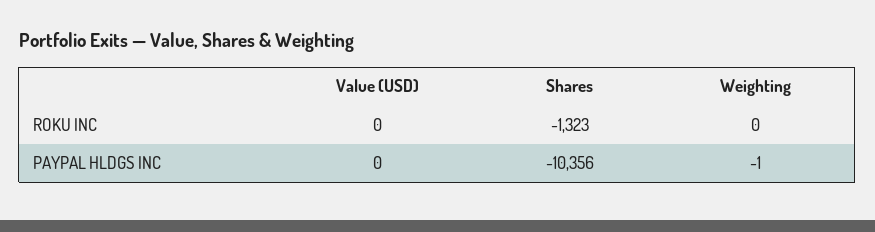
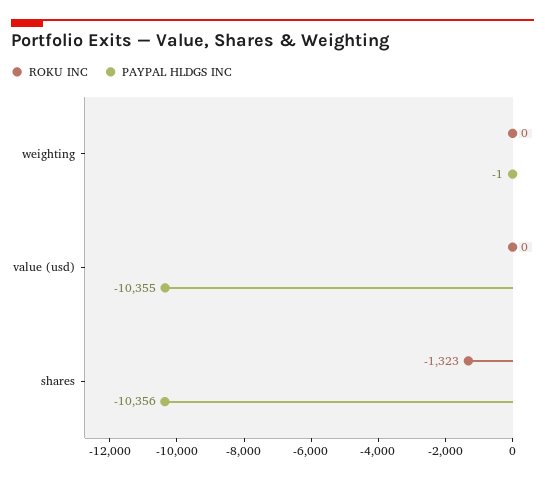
  {
    "ROKU INC": {
      "Value (USD)": 0,
      "Shares": -1323,
      "Weighting": 0
    },
    "PAYPAL HLDGS INC": {
-     "Value (USD)": 0,
+     "Value (USD)": -10355,
      "Shares": -10356,
      "Weighting": -1
    }
  }

